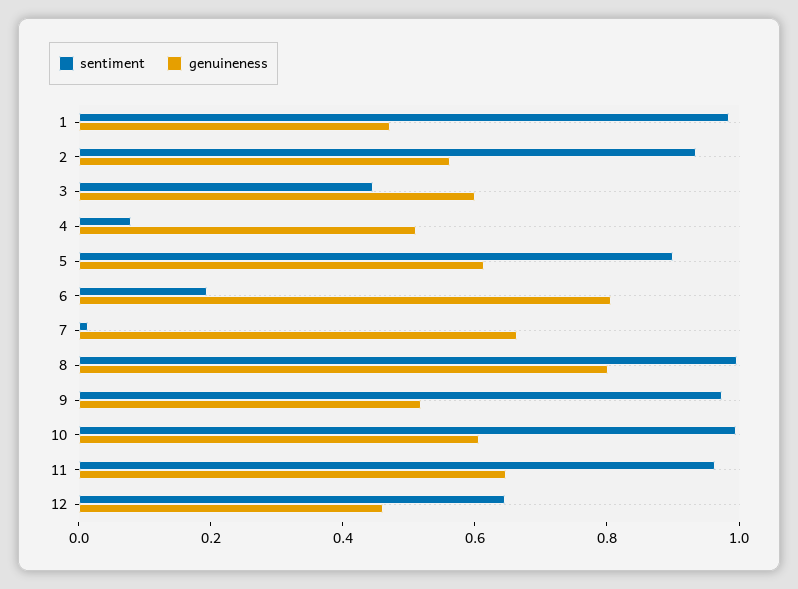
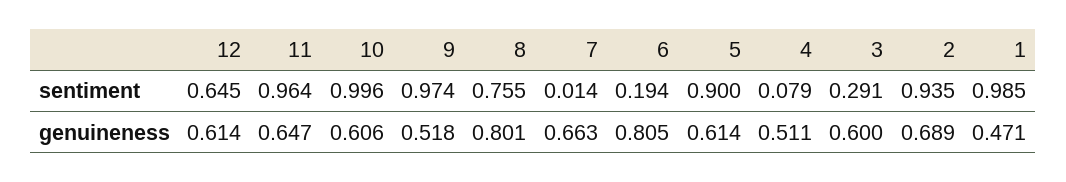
  {
    "sentiment": {
      "1": 0.985,
      "2": 0.935,
-     "3": 0.45,
+     "3": 0.291,
      "4": 0.079,
      "5": 0.9,
      "6": 0.194,
      "7": 0.014,
-     "8": 1,
+     "8": 0.755,
      "9": 0.974,
      "10": 0.996,
      "11": 0.964,
      "12": 0.645
    },
    "genuineness": {
      "1": 0.471,
-     "2": 0.55,
+     "2": 0.689,
      "3": 0.6,
      "4": 0.511,
      "5": 0.614,
      "6": 0.805,
      "7": 0.663,
      "8": 0.801,
      "9": 0.518,
      "10": 0.606,
      "11": 0.647,
-     "12": 0.45
+     "12": 0.614
    }
  }

